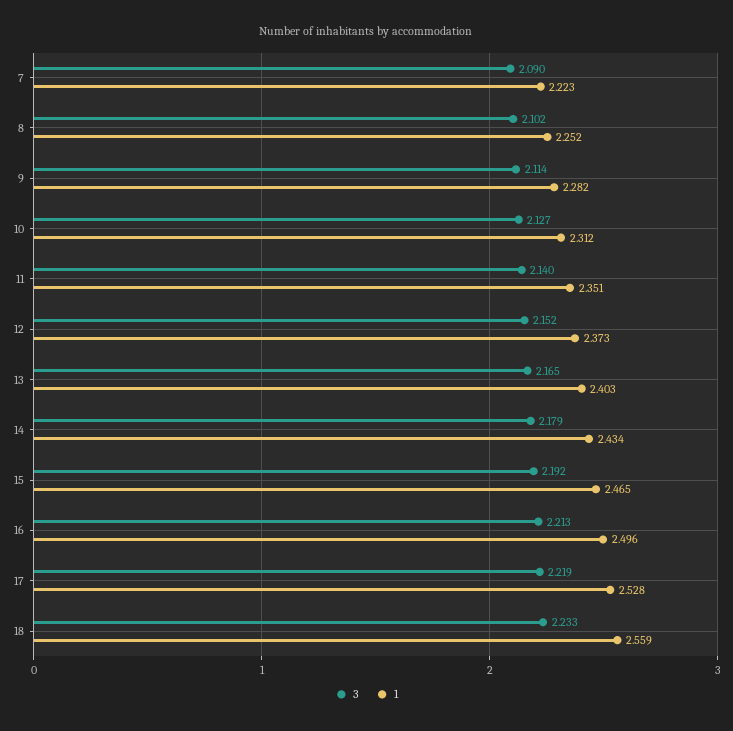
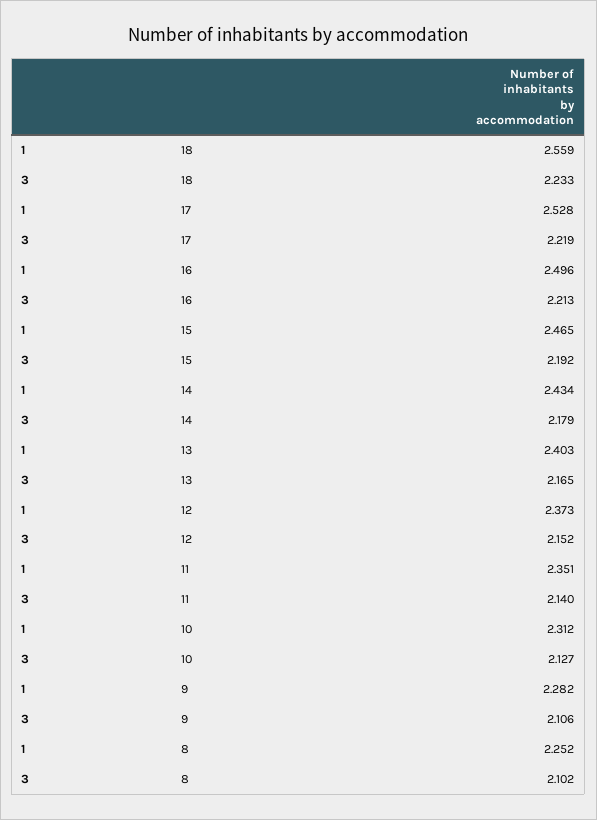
  {
    "3": {
-     "7": 2.09,
      "8": 2.102,
-     "9": 2.114,
+     "9": 2.106,
      "10": 2.127,
      "11": 2.14,
      "12": 2.152,
      "13": 2.165,
      "14": 2.179,
      "15": 2.192,
      "16": 2.213,
      "17": 2.219,
      "18": 2.233
    },
    "1": {
-     "7": 2.223,
      "8": 2.252,
      "9": 2.282,
      "10": 2.312,
      "11": 2.351,
      "12": 2.373,
      "13": 2.403,
      "14": 2.434,
      "15": 2.465,
      "16": 2.496,
      "17": 2.528,
      "18": 2.559
    }
  }

